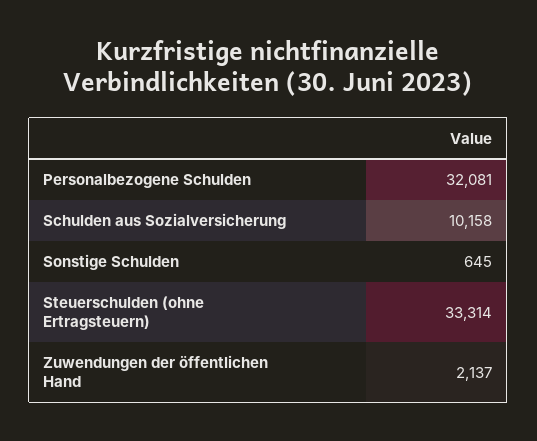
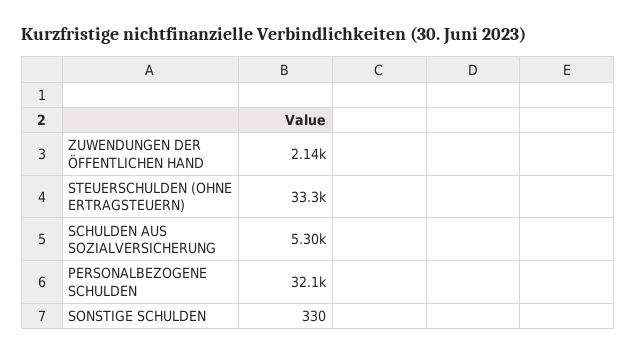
  {
    "Personalbezogene Schulden": 32081,
-   "Schulden aus Sozialversicherung": 10158,
+   "Schulden aus Sozialversicherung": 5300,
-   "Sonstige Schulden": 645,
+   "Sonstige Schulden": 330,
    "Steuerschulden (ohne Ertragsteuern)": 33314,
    "Zuwendungen der öffentlichen Hand": 2137
  }

